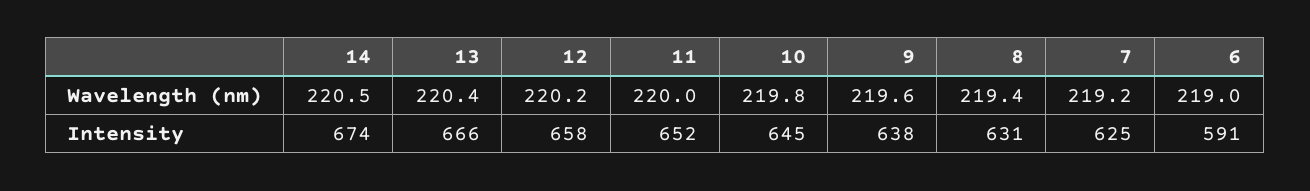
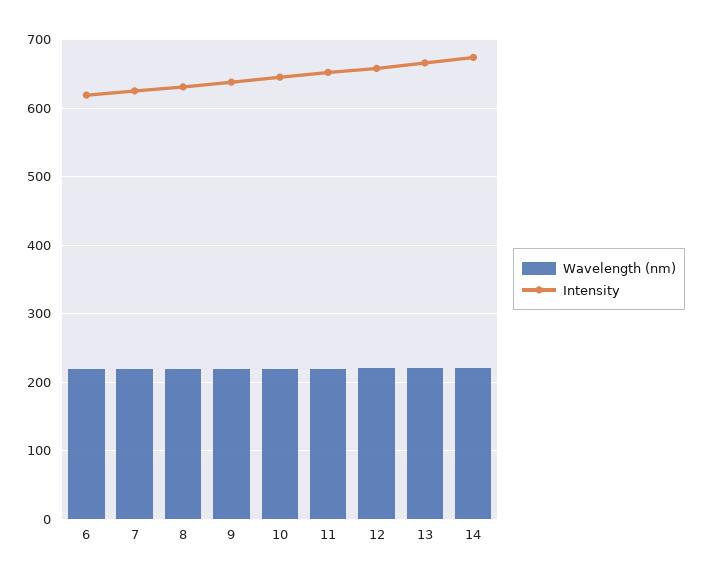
  {
    "Wavelength (nm)": {
      "14": 220.5,
      "13": 220.4,
      "12": 220.2,
      "11": 220,
      "10": 219.8,
      "9": 219.6,
      "8": 219.4,
      "7": 219.2,
      "6": 219
    },
    "Intensity": {
      "14": 674,
      "13": 666,
      "12": 658,
      "11": 652,
      "10": 645,
      "9": 638,
      "8": 631,
      "7": 625,
-     "6": 591
+     "6": 620
    }
  }

